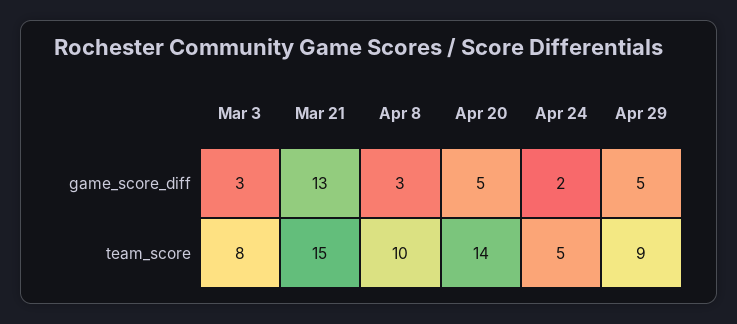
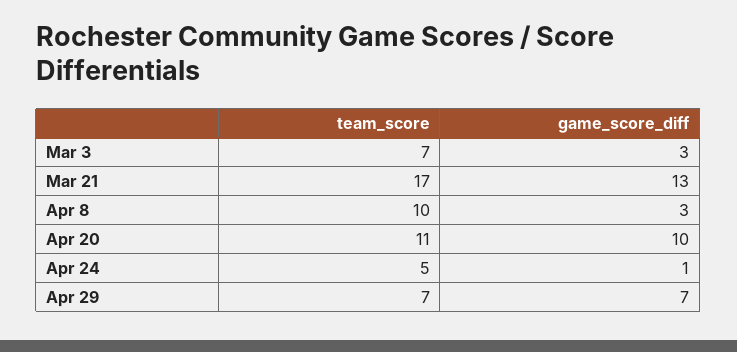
  {
    "Mar 3": {
      "game_score_diff": 3,
-     "team_score": 8
+     "team_score": 7
    },
    "Mar 21": {
      "game_score_diff": 13,
-     "team_score": 15
+     "team_score": 17
    },
    "Apr 8": {
      "game_score_diff": 3,
      "team_score": 10
    },
    "Apr 20": {
-     "game_score_diff": 5,
+     "game_score_diff": 10,
-     "team_score": 14
+     "team_score": 11
    },
    "Apr 24": {
-     "game_score_diff": 2,
+     "game_score_diff": 1,
      "team_score": 5
    },
    "Apr 29": {
-     "game_score_diff": 5,
+     "game_score_diff": 7,
-     "team_score": 9
+     "team_score": 7
    }
  }

